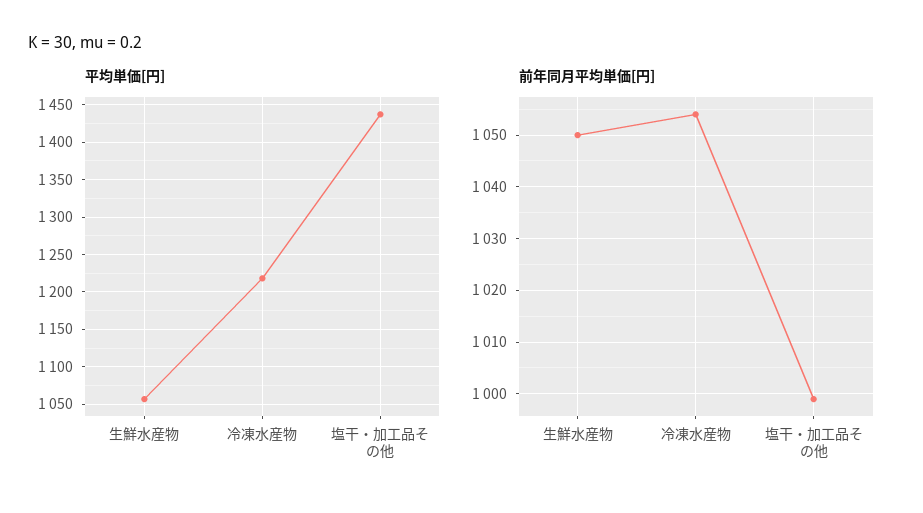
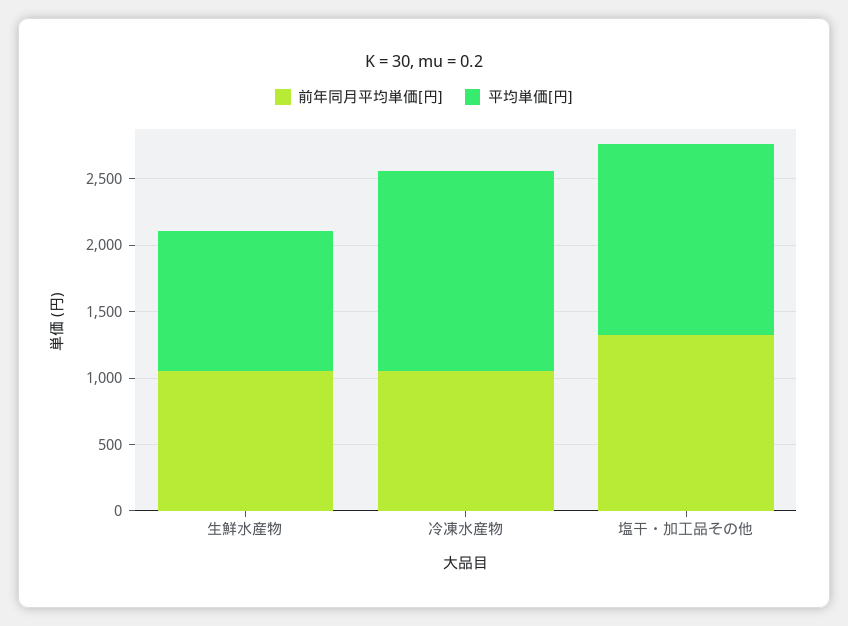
  {
    "平均単価[円]": {
      "生鮮水産物": 1060,
-     "冷凍水産物": 1220,
+     "冷凍水産物": 1500,
      "塩干・加工品その他": 1440
    },
    "前年同月平均単価[円]": {
      "生鮮水産物": 1050,
      "冷凍水産物": 1055,
-     "塩干・加工品その他": 1000
+     "塩干・加工品その他": 1300
    }
  }

